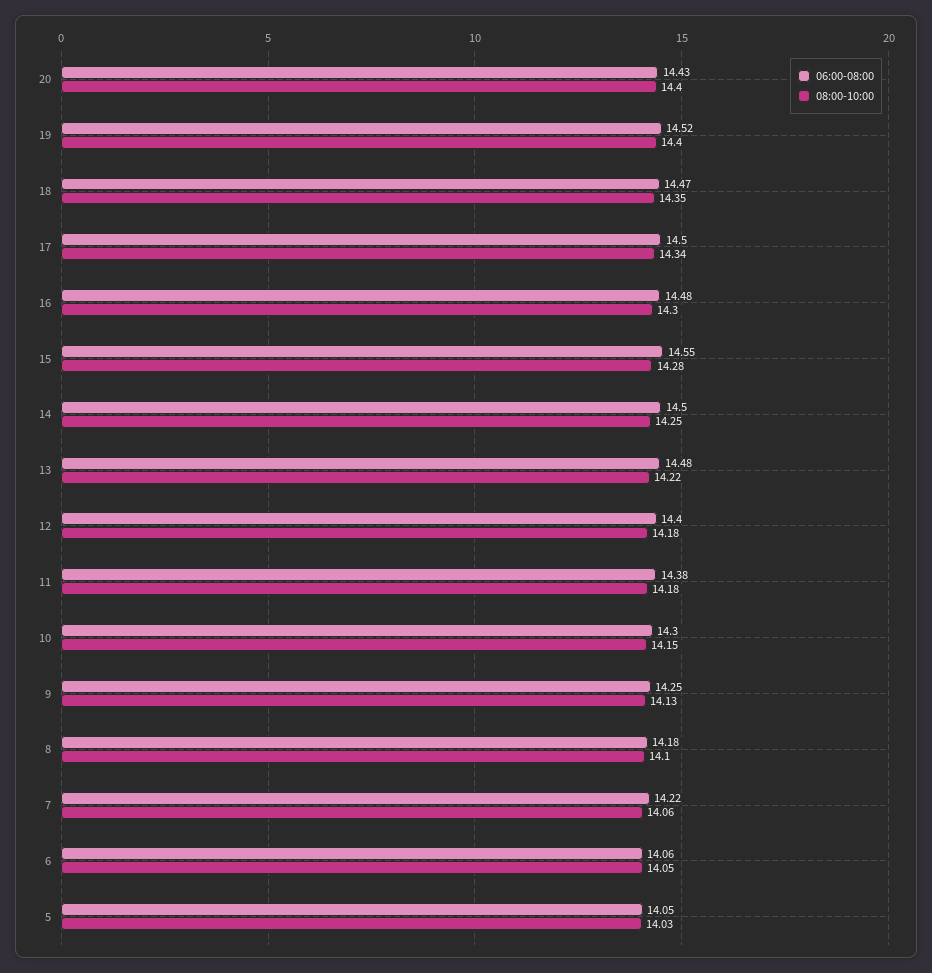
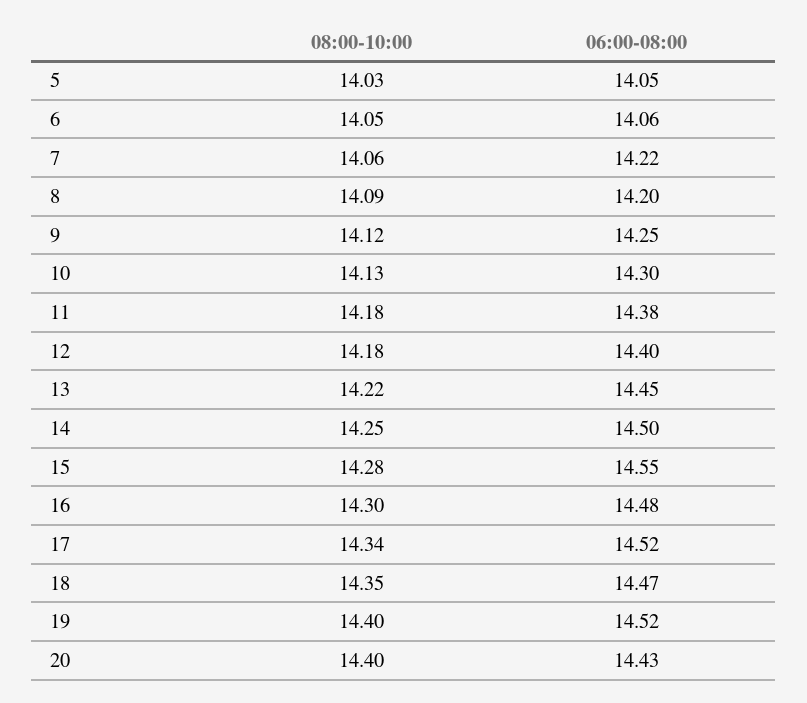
  {
    "06:00-08:00": {
      "20": 14.43,
      "19": 14.52,
      "18": 14.47,
-     "17": 14.5,
+     "17": 14.52,
      "16": 14.48,
      "15": 14.55,
      "14": 14.5,
-     "13": 14.48,
+     "13": 14.45,
      "12": 14.4,
      "11": 14.38,
      "10": 14.3,
      "9": 14.25,
-     "8": 14.18,
+     "8": 14.2,
      "7": 14.22,
      "6": 14.06,
      "5": 14.05
    },
    "08:00-10:00": {
      "20": 14.4,
      "19": 14.4,
      "18": 14.35,
      "17": 14.34,
      "16": 14.3,
      "15": 14.28,
      "14": 14.25,
      "13": 14.22,
      "12": 14.18,
      "11": 14.18,
-     "10": 14.15,
+     "10": 14.13,
-     "9": 14.13,
+     "9": 14.12,
-     "8": 14.1,
+     "8": 14.09,
      "7": 14.06,
      "6": 14.05,
      "5": 14.03
    }
  }

